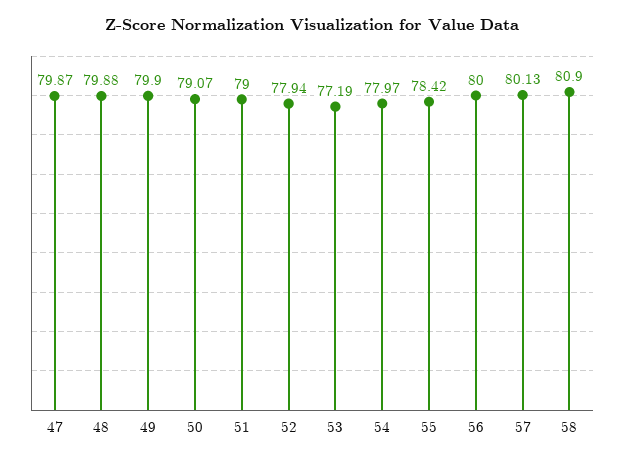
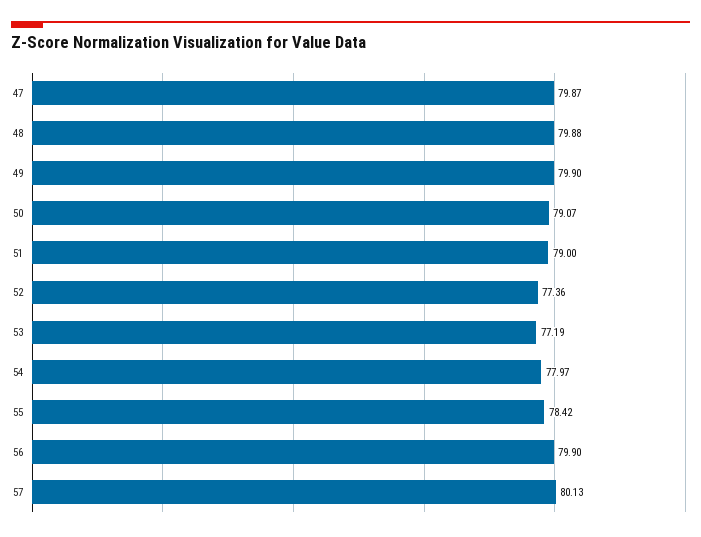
  {
    "47": 79.87,
    "48": 79.88,
    "49": 79.9,
    "50": 79.07,
    "51": 79,
-   "52": 77.94,
+   "52": 77.36,
    "53": 77.19,
    "54": 77.97,
    "55": 78.42,
-   "56": 80,
+   "56": 79.9,
-   "57": 80.13,
+   "57": 80.13
-   "58": 80.9
  }

